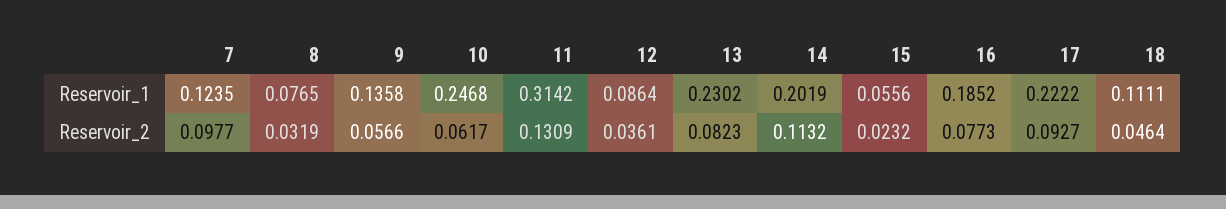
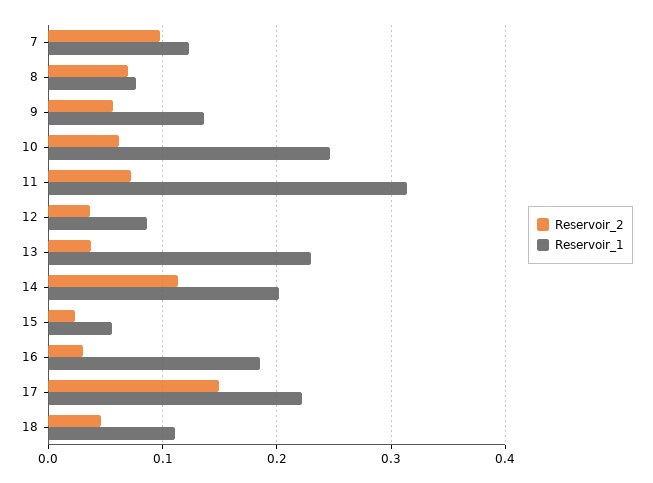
  {
    "Reservoir_1": {
      "7": 0.1235,
      "8": 0.0765,
      "9": 0.1358,
      "10": 0.2468,
      "11": 0.3142,
      "12": 0.0864,
      "13": 0.2302,
      "14": 0.2019,
      "15": 0.0556,
      "16": 0.1852,
      "17": 0.2222,
      "18": 0.1111
    },
    "Reservoir_2": {
      "7": 0.0977,
-     "8": 0.0319,
+     "8": 0.07,
      "9": 0.0566,
      "10": 0.0617,
-     "11": 0.1309,
+     "11": 0.07,
      "12": 0.0361,
-     "13": 0.0823,
+     "13": 0.04,
      "14": 0.1132,
      "15": 0.0232,
-     "16": 0.0773,
+     "16": 0.03,
-     "17": 0.0927,
+     "17": 0.15,
      "18": 0.0464
    }
  }

